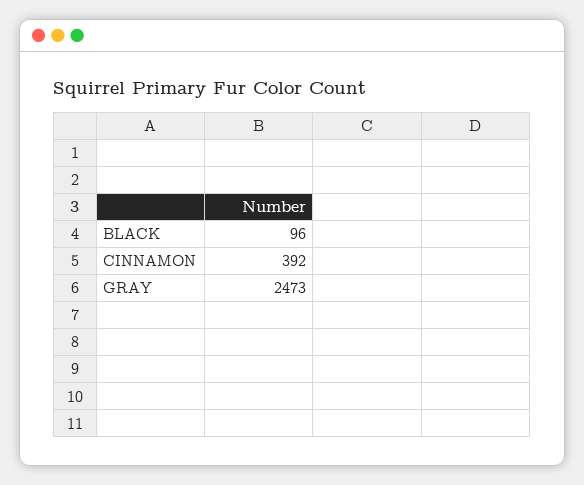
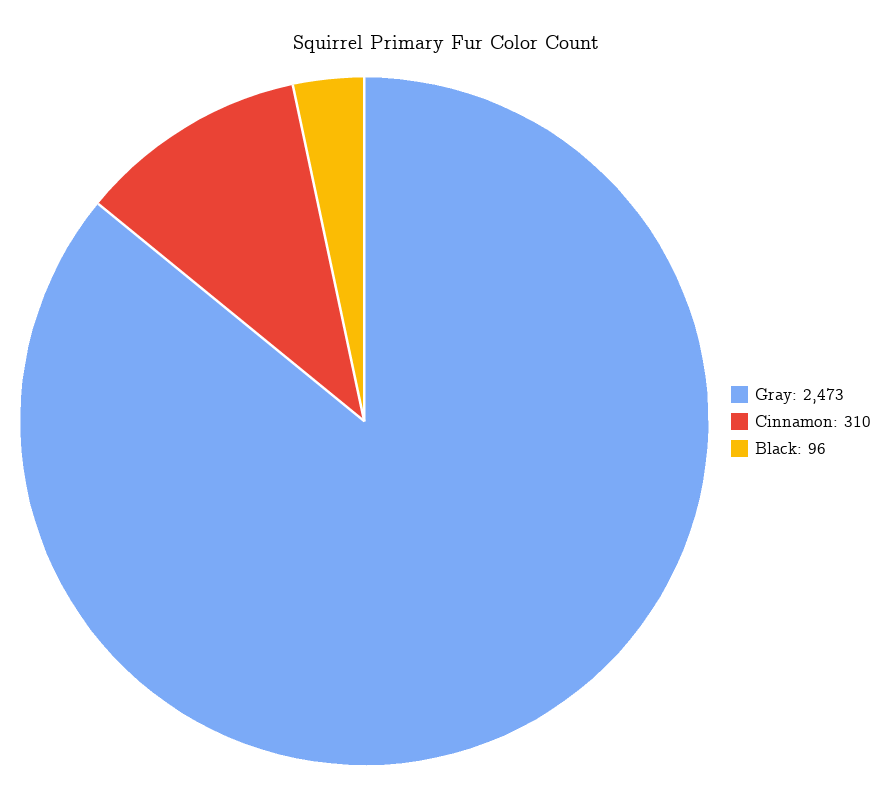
  {
    "BLACK": 96,
-   "CINNAMON": 392,
+   "CINNAMON": 310,
    "GRAY": 2473
  }

